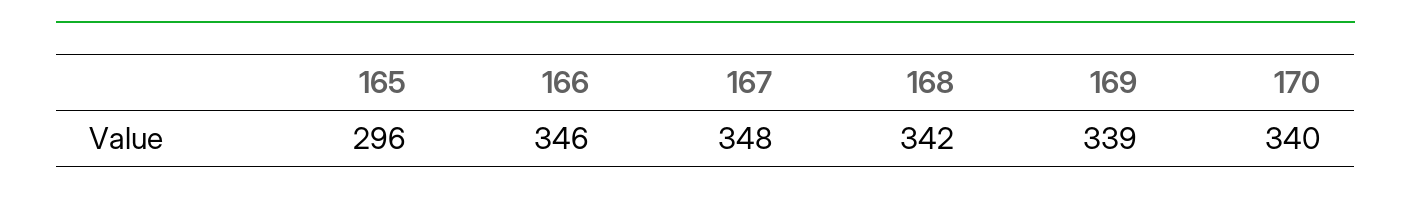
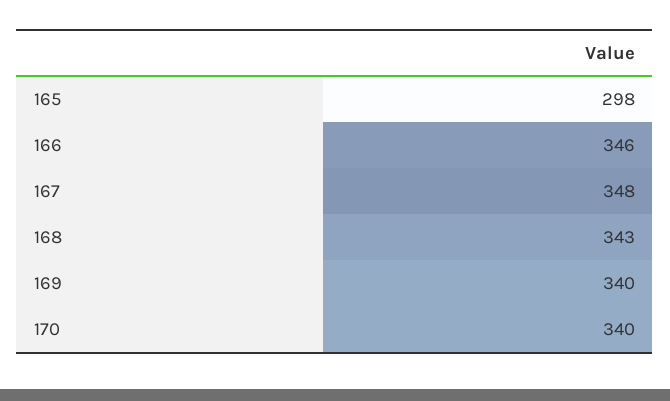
  {
-   "165": 296,
+   "165": 298,
    "166": 346,
    "167": 348,
-   "168": 342,
+   "168": 343,
-   "169": 339,
+   "169": 340,
    "170": 340
  }

